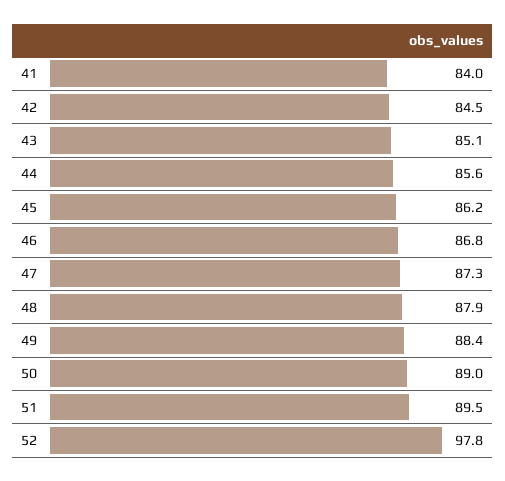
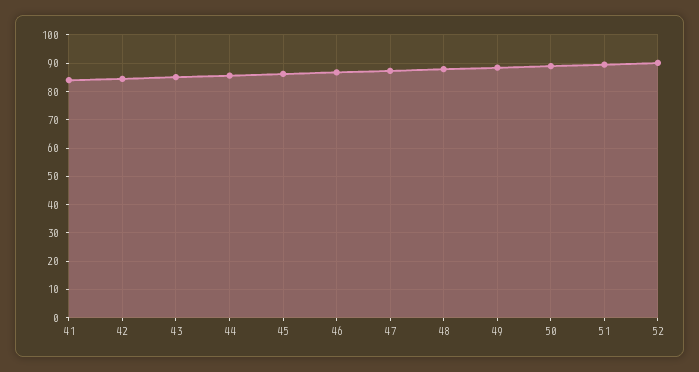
  {
    "41": 84,
    "42": 84.5,
    "43": 85.1,
    "44": 85.6,
    "45": 86.2,
    "46": 86.8,
    "47": 87.3,
    "48": 87.9,
    "49": 88.4,
    "50": 89,
    "51": 89.5,
-   "52": 97.8
+   "52": 90
  }

